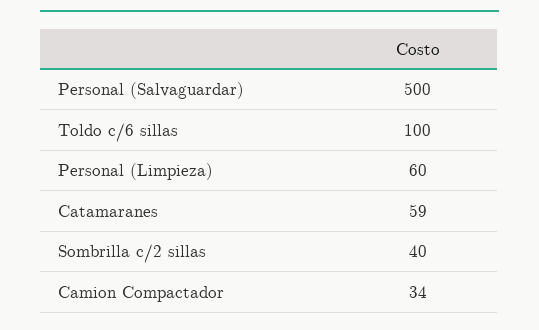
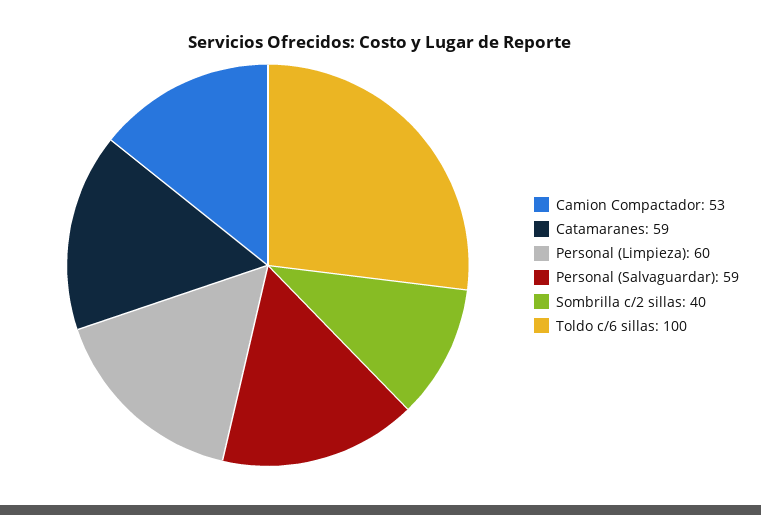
  {
-   "Personal (Salvaguardar)": 500,
+   "Personal (Salvaguardar)": 59,
    "Toldo c/6 sillas": 100,
    "Personal (Limpieza)": 60,
    "Catamaranes": 59,
    "Sombrilla c/2 sillas": 40,
-   "Camion Compactador": 34
+   "Camion Compactador": 53
  }

